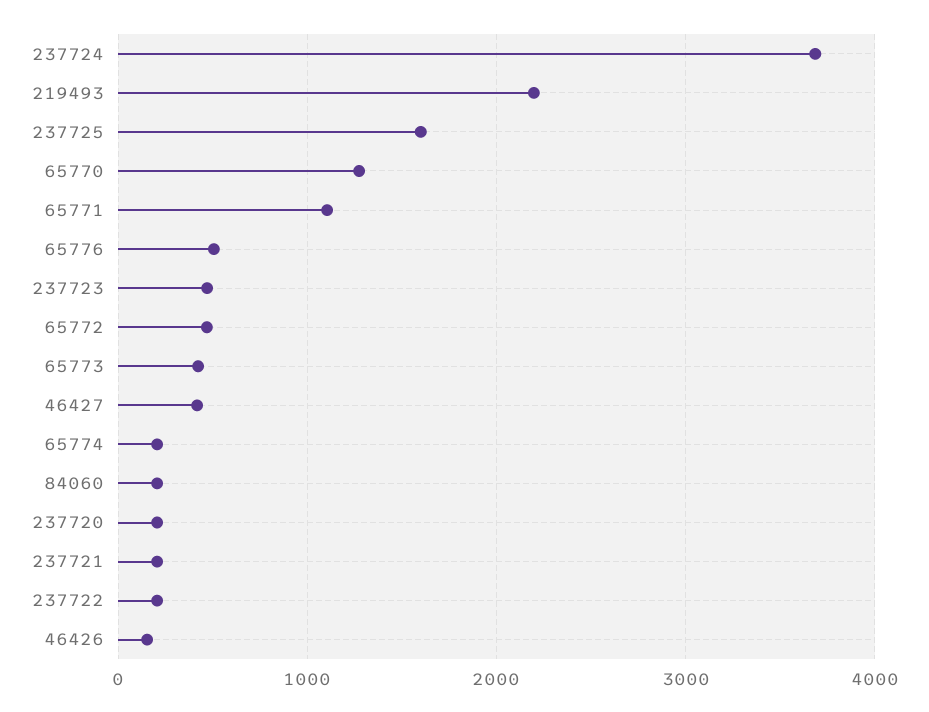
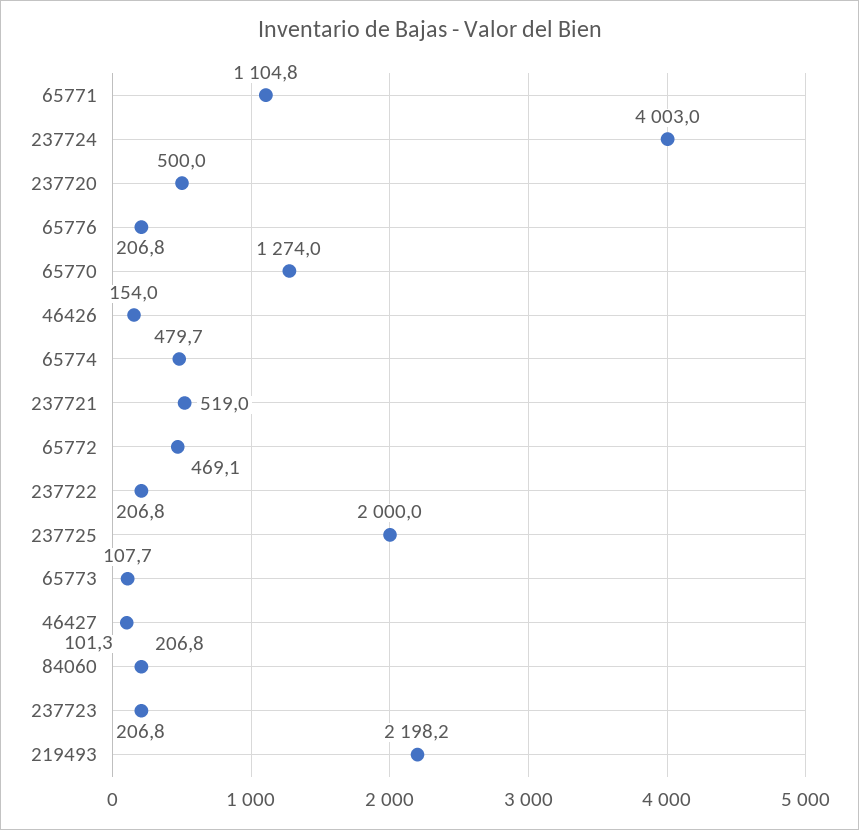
  {
-   "237724": 3700,
+   "237724": 4003,
    "219493": 2198.2,
-   "237725": 1600,
+   "237725": 2000,
    "65770": 1274,
    "65771": 1104.8,
-   "65776": 500,
+   "65776": 206.8,
-   "237723": 500,
+   "237723": 206.8,
    "65772": 469.1,
-   "65773": 400,
+   "65773": 107.7,
-   "46427": 400,
+   "46427": 101.3,
-   "65774": 200,
+   "65774": 479.7,
    "84060": 206.8,
-   "237720": 200,
+   "237720": 500,
-   "237721": 200,
+   "237721": 519,
    "237722": 206.8,
    "46426": 154
  }

